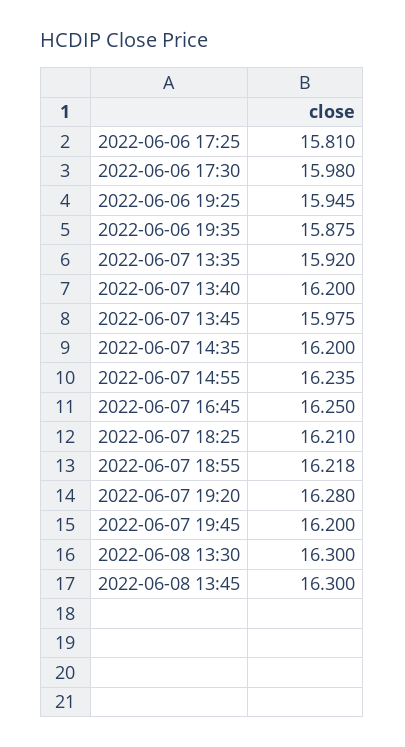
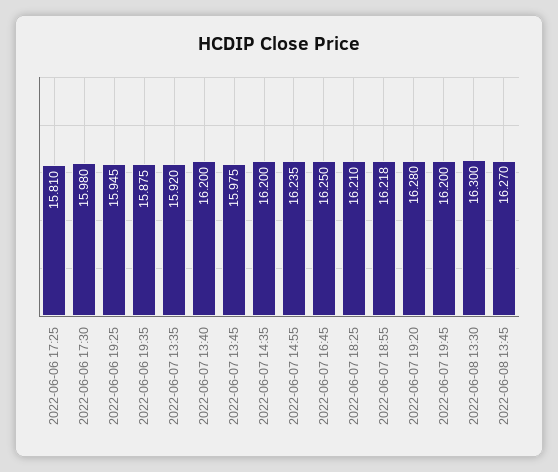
  {
    "2022-06-06 17:25": 15.81,
    "2022-06-06 17:30": 15.98,
    "2022-06-06 19:25": 15.945,
    "2022-06-06 19:35": 15.875,
    "2022-06-07 13:35": 15.92,
    "2022-06-07 13:40": 16.2,
    "2022-06-07 13:45": 15.975,
    "2022-06-07 14:35": 16.2,
    "2022-06-07 14:55": 16.235,
    "2022-06-07 16:45": 16.25,
    "2022-06-07 18:25": 16.21,
    "2022-06-07 18:55": 16.218,
    "2022-06-07 19:20": 16.28,
    "2022-06-07 19:45": 16.2,
    "2022-06-08 13:30": 16.3,
-   "2022-06-08 13:45": 16.3
+   "2022-06-08 13:45": 16.27
  }

